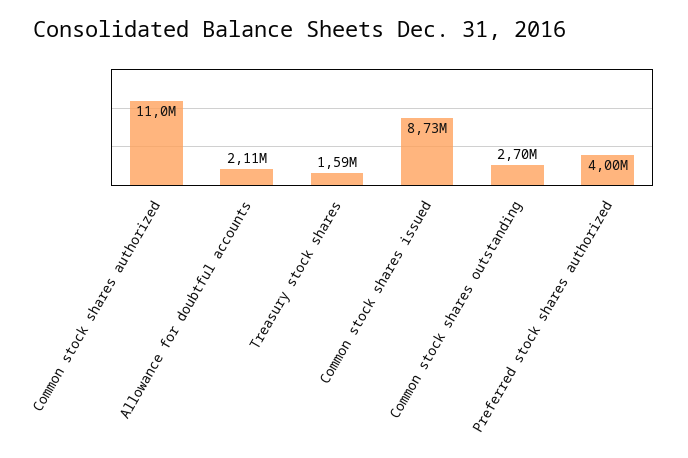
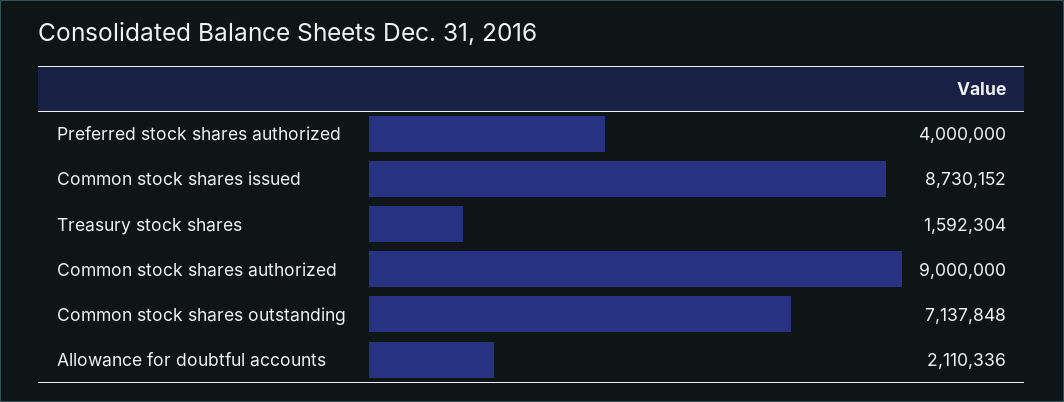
  {
-   "Common stock shares authorized": 11000000,
+   "Common stock shares authorized": 9000000,
    "Allowance for doubtful accounts": 2110336,
    "Treasury stock shares": 1592304,
    "Common stock shares issued": 8730152,
-   "Common stock shares outstanding": 2700000,
+   "Common stock shares outstanding": 7137848,
    "Preferred stock shares authorized": 4000000
  }

